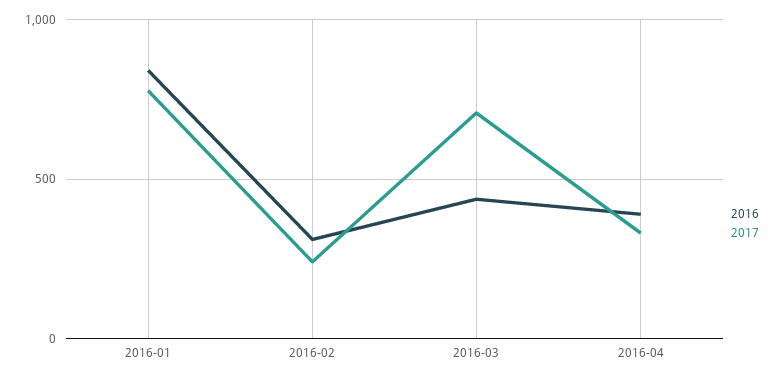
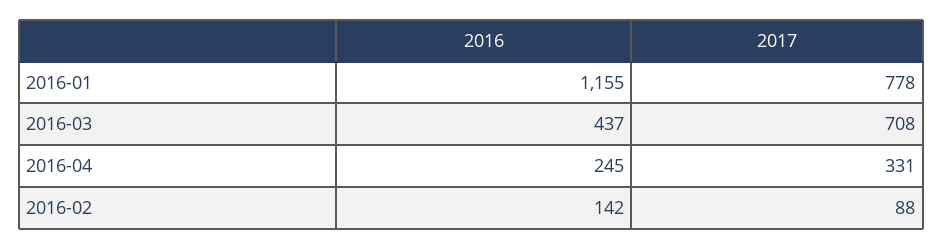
  {
    "2016": {
-     "2016-01": 850,
+     "2016-01": 1155,
-     "2016-02": 300,
+     "2016-02": 142,
      "2016-03": 437,
-     "2016-04": 400
+     "2016-04": 245
    },
    "2017": {
      "2016-01": 778,
-     "2016-02": 250,
+     "2016-02": 88,
      "2016-03": 708,
      "2016-04": 331
    }
  }

